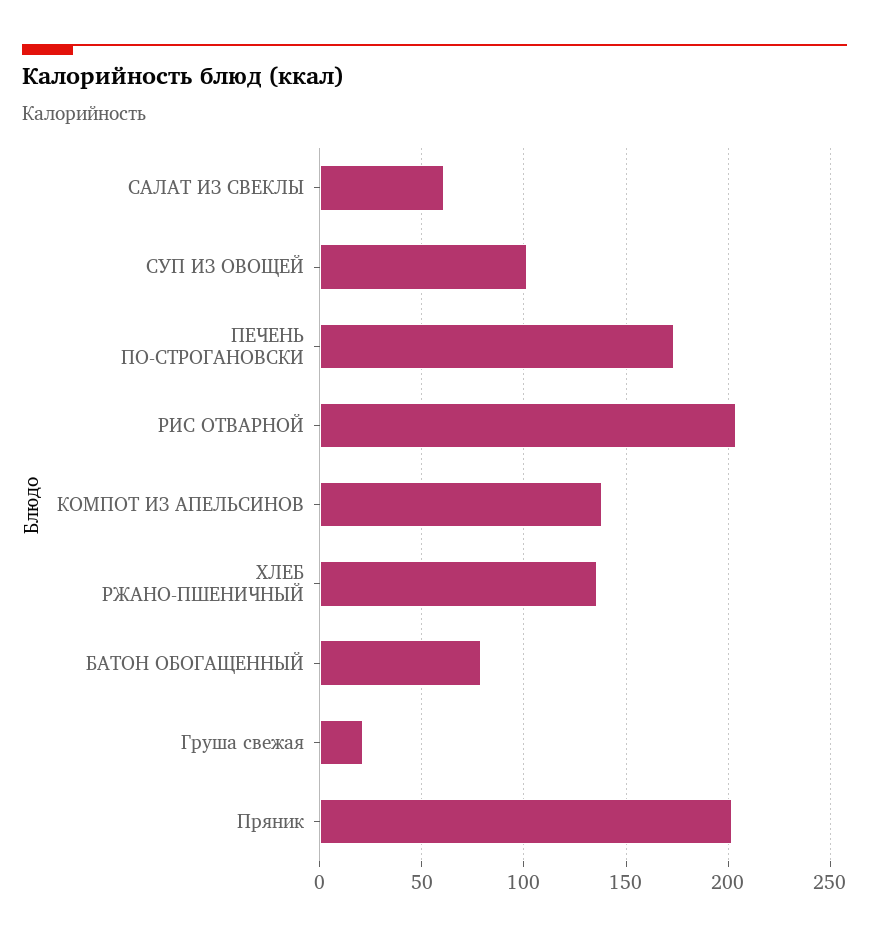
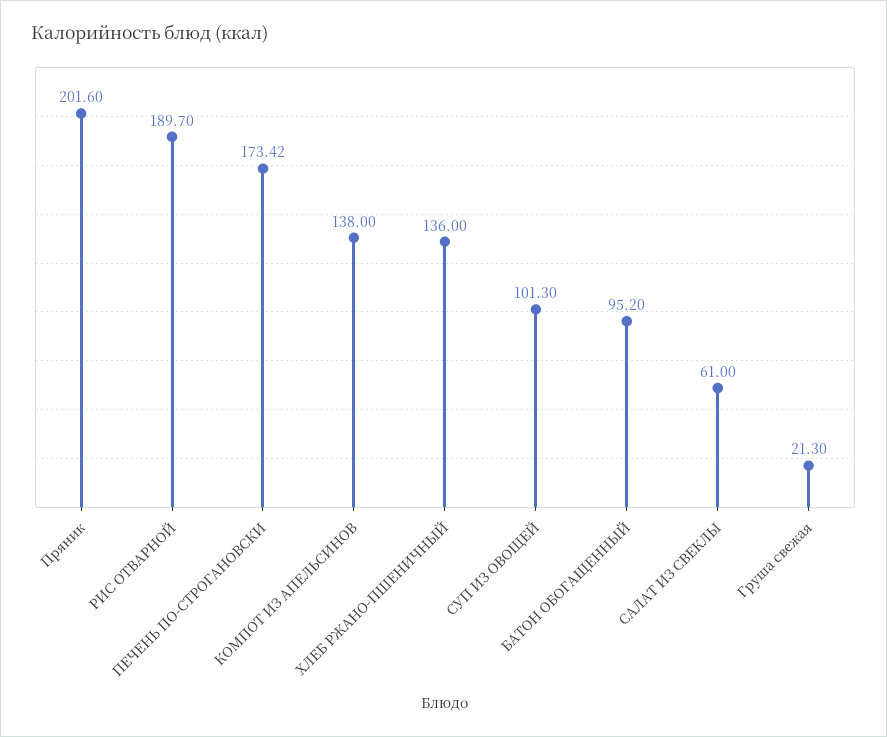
  {
    "САЛАТ ИЗ СВЕКЛЫ": 61,
    "СУП ИЗ ОВОЩЕЙ": 101.3,
    "ПЕЧЕНЬ ПО-СТРОГАНОВСКИ": 173.42,
-   "РИС ОТВАРНОЙ": 205,
+   "РИС ОТВАРНОЙ": 189.7,
    "КОМПОТ ИЗ АПЕЛЬСИНОВ": 138,
    "ХЛЕБ РЖАНО-ПШЕНИЧНЫЙ": 136,
-   "БАТОН ОБОГАЩЕННЫЙ": 80,
+   "БАТОН ОБОГАЩЕННЫЙ": 95.2,
    "Груша свежая": 21.3,
    "Пряник": 201.6
  }

